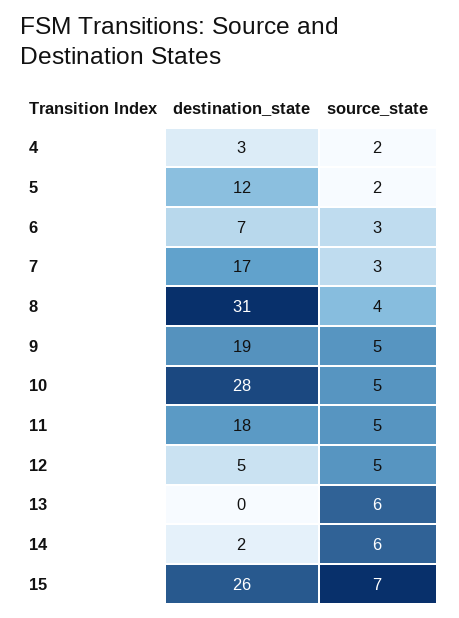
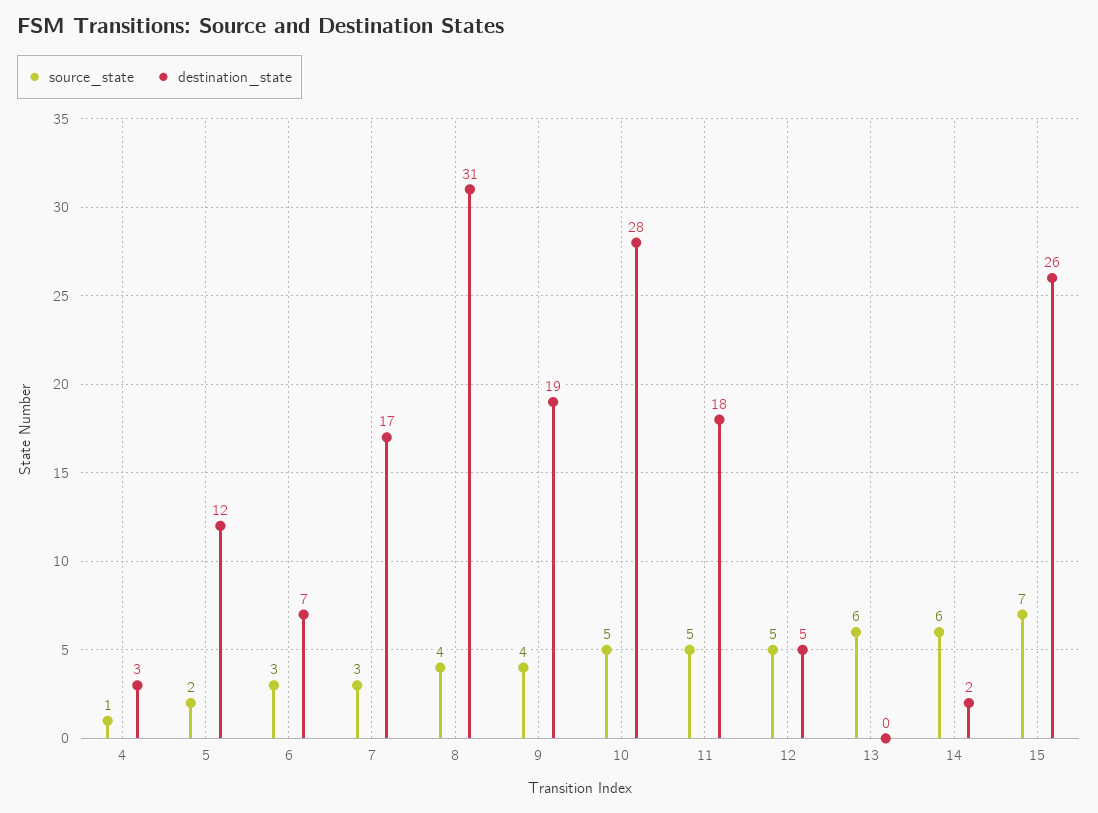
  {
    "destination_state": {
      "4": 3,
      "5": 12,
      "6": 7,
      "7": 17,
      "8": 31,
      "9": 19,
      "10": 28,
      "11": 18,
      "12": 5,
      "13": 0,
      "14": 2,
      "15": 26
    },
    "source_state": {
-     "4": 2,
+     "4": 1,
      "5": 2,
      "6": 3,
      "7": 3,
      "8": 4,
-     "9": 5,
+     "9": 4,
      "10": 5,
      "11": 5,
      "12": 5,
      "13": 6,
      "14": 6,
      "15": 7
    }
  }

